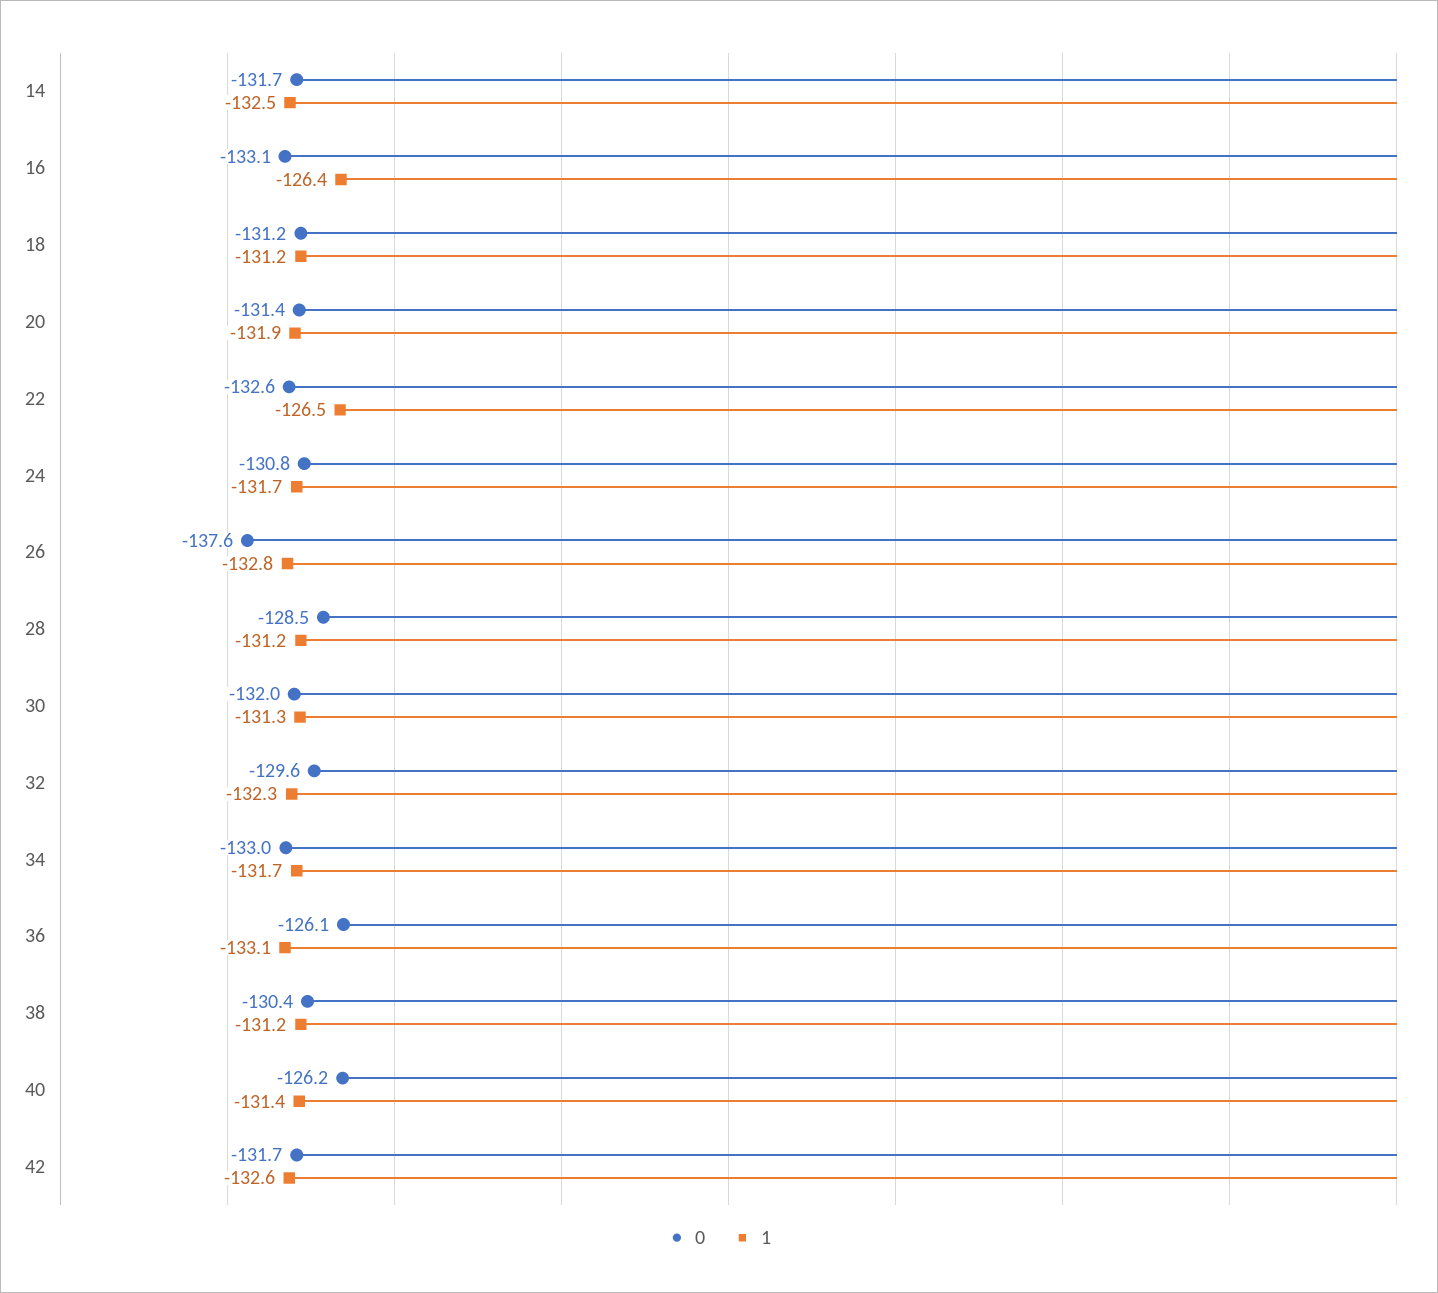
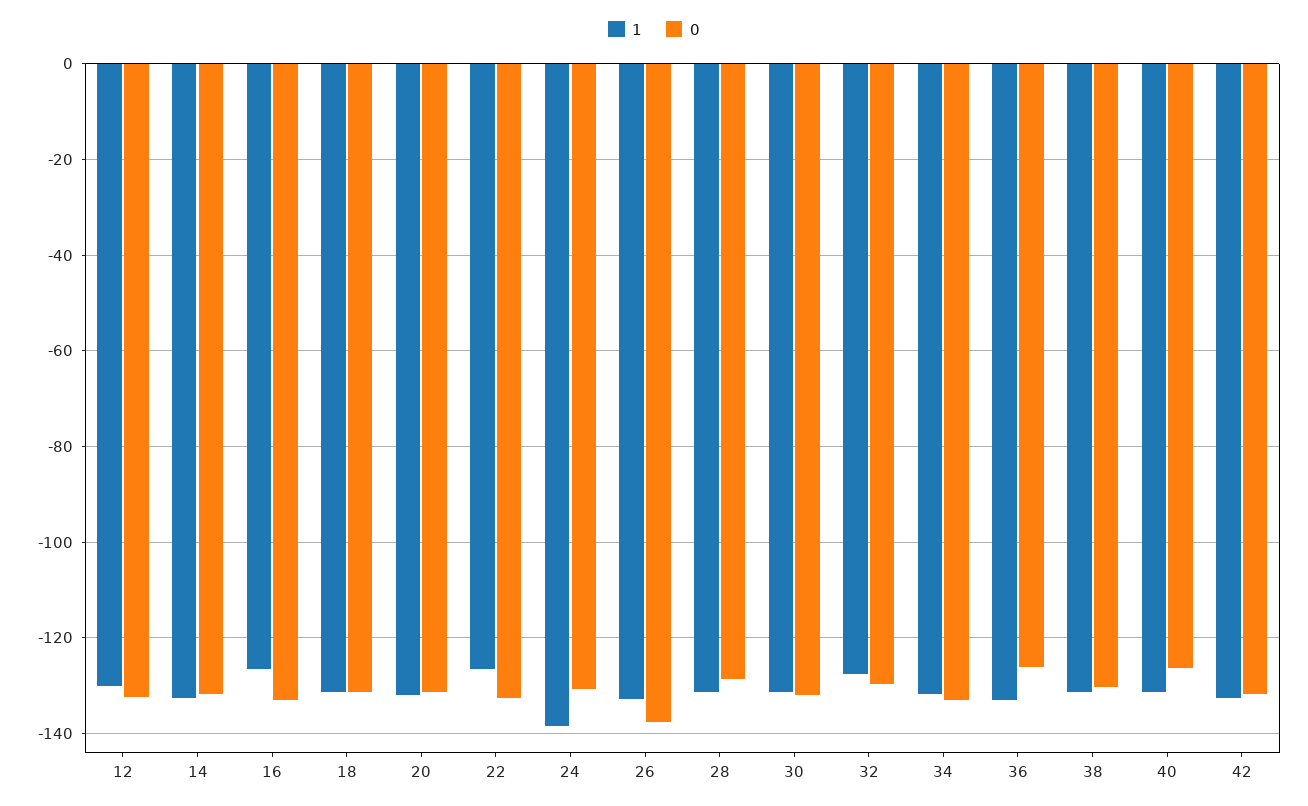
  {
    "0": {
      "14": -131.7,
      "16": -133.1,
      "18": -131.2,
      "20": -131.4,
      "22": -132.6,
      "24": -130.8,
      "26": -137.6,
      "28": -128.5,
      "30": -132,
      "32": -129.6,
      "34": -133,
      "36": -126.1,
      "38": -130.4,
      "40": -126.2,
-     "42": -131.7
+     "42": -131.7,
+     "12": -132
    },
    "1": {
      "14": -132.5,
      "16": -126.4,
      "18": -131.2,
      "20": -131.9,
      "22": -126.5,
-     "24": -131.7,
+     "24": -138,
      "26": -132.8,
      "28": -131.2,
      "30": -131.3,
-     "32": -132.3,
+     "32": -128,
      "34": -131.7,
      "36": -133.1,
      "38": -131.2,
      "40": -131.4,
-     "42": -132.6
+     "42": -132.6,
+     "12": -130
    }
  }

